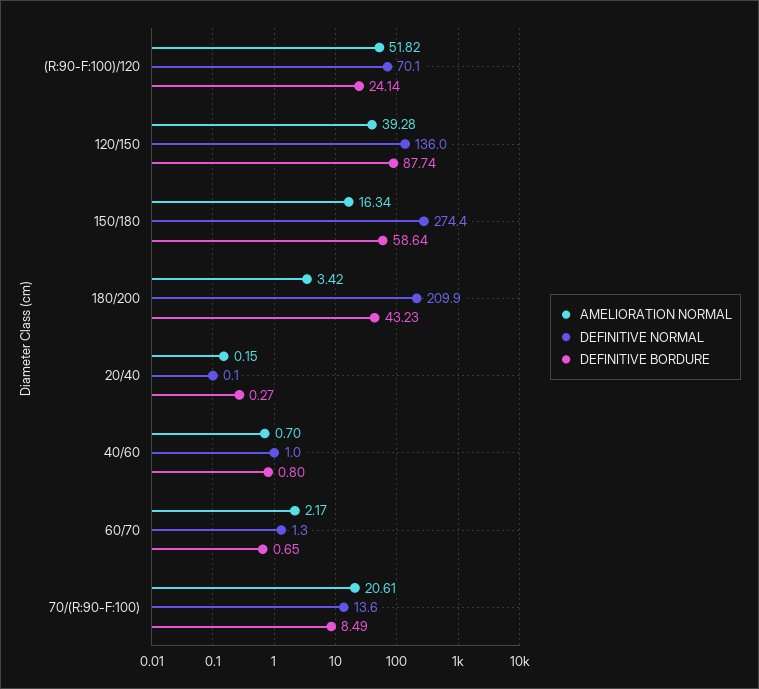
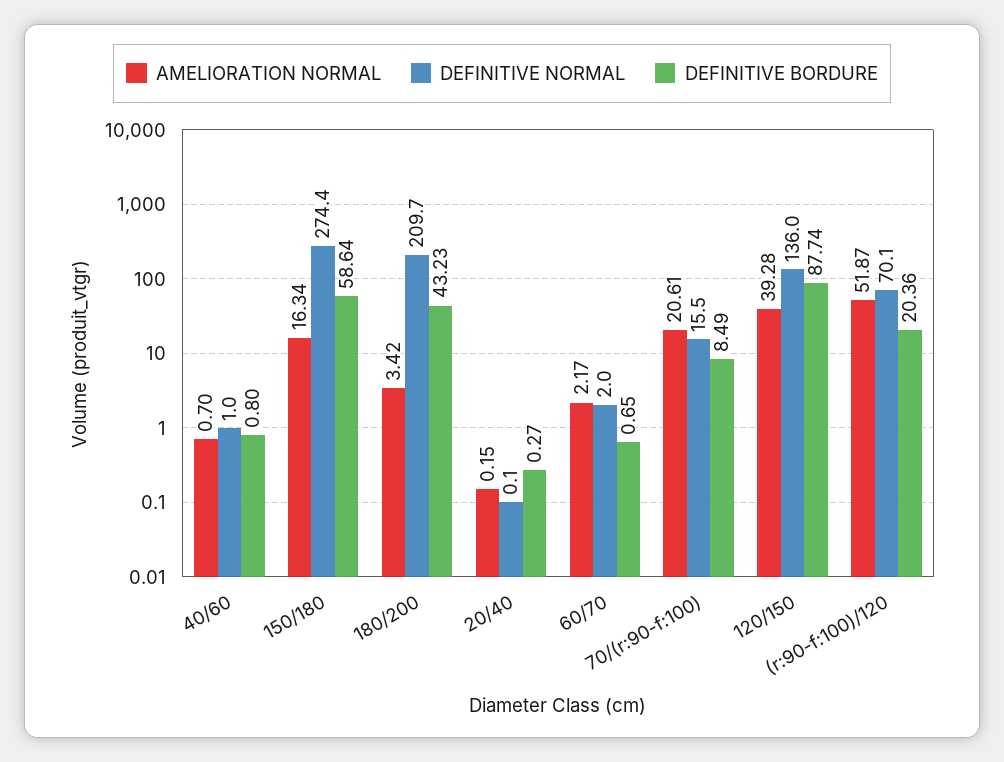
  {
    "AMELIORATION NORMAL": {
-     "(R:90-F:100)/120": 51.82,
+     "(R:90-F:100)/120": 51.87,
      "120/150": 39.28,
      "150/180": 16.34,
      "180/200": 3.42,
      "20/40": 0.15,
      "40/60": 0.7,
      "60/70": 2.17,
      "70/(R:90-F:100)": 20.61
    },
    "DEFINITIVE NORMAL": {
      "(R:90-F:100)/120": 70.1,
      "120/150": 136,
      "150/180": 274.4,
-     "180/200": 209.9,
+     "180/200": 209.7,
      "20/40": 0.1,
      "40/60": 1,
-     "60/70": 1.3,
+     "60/70": 2,
-     "70/(R:90-F:100)": 13.6
+     "70/(R:90-F:100)": 15.5
    },
    "DEFINITIVE BORDURE": {
-     "(R:90-F:100)/120": 24.14,
+     "(R:90-F:100)/120": 20.36,
      "120/150": 87.74,
      "150/180": 58.64,
      "180/200": 43.23,
      "20/40": 0.27,
      "40/60": 0.8,
      "60/70": 0.65,
      "70/(R:90-F:100)": 8.49
    }
  }

